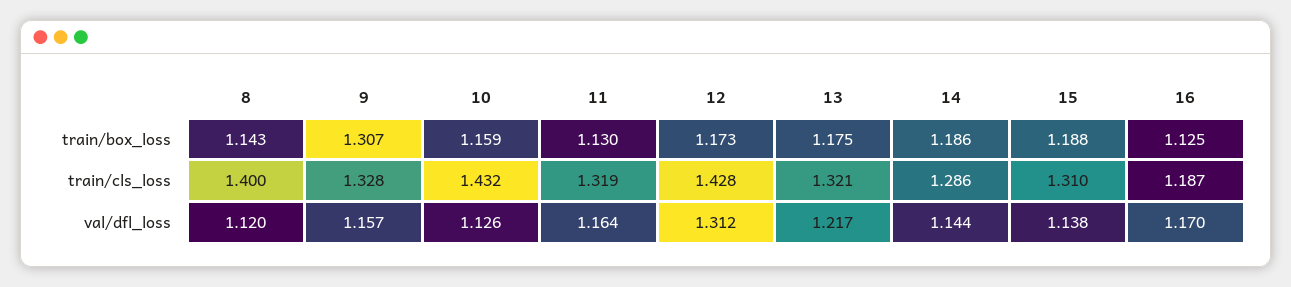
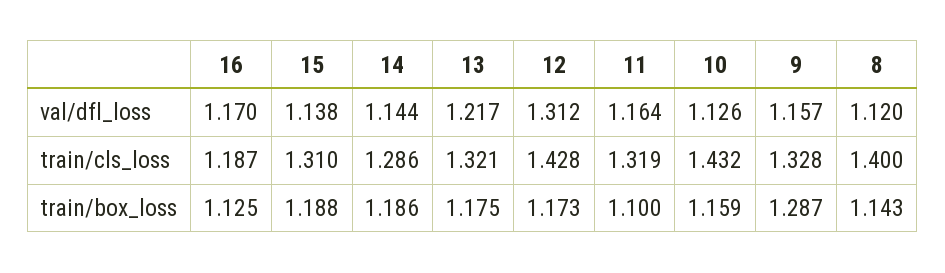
  {
    "8": {
      "train/box_loss": 1.143,
      "train/cls_loss": 1.4,
      "val/dfl_loss": 1.12
    },
    "9": {
-     "train/box_loss": 1.307,
+     "train/box_loss": 1.287,
      "train/cls_loss": 1.328,
      "val/dfl_loss": 1.157
    },
    "10": {
      "train/box_loss": 1.159,
      "train/cls_loss": 1.432,
      "val/dfl_loss": 1.126
    },
    "11": {
-     "train/box_loss": 1.13,
+     "train/box_loss": 1.1,
      "train/cls_loss": 1.319,
      "val/dfl_loss": 1.164
    },
    "12": {
      "train/box_loss": 1.173,
      "train/cls_loss": 1.428,
      "val/dfl_loss": 1.312
    },
    "13": {
      "train/box_loss": 1.175,
      "train/cls_loss": 1.321,
      "val/dfl_loss": 1.217
    },
    "14": {
      "train/box_loss": 1.186,
      "train/cls_loss": 1.286,
      "val/dfl_loss": 1.144
    },
    "15": {
      "train/box_loss": 1.188,
      "train/cls_loss": 1.31,
      "val/dfl_loss": 1.138
    },
    "16": {
      "train/box_loss": 1.125,
      "train/cls_loss": 1.187,
      "val/dfl_loss": 1.17
    }
  }

